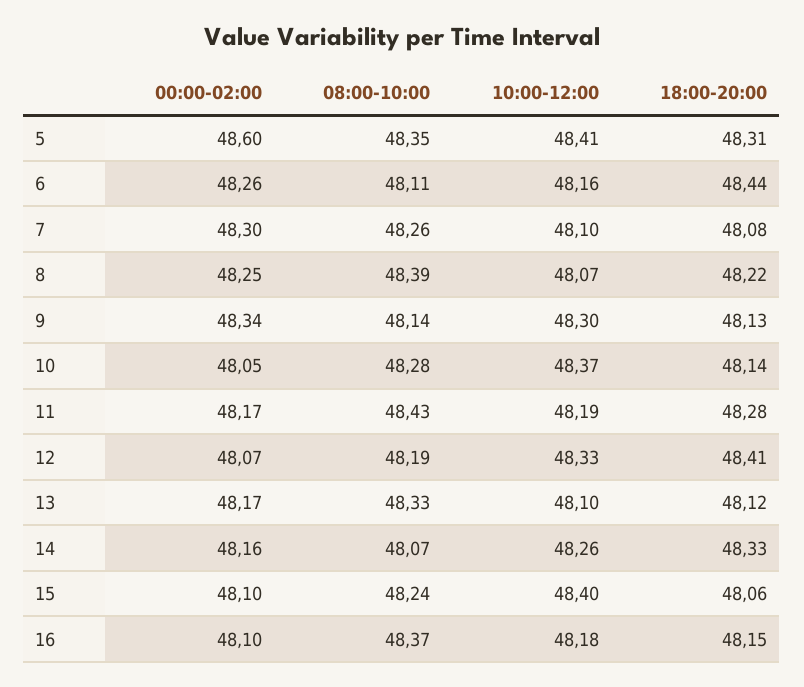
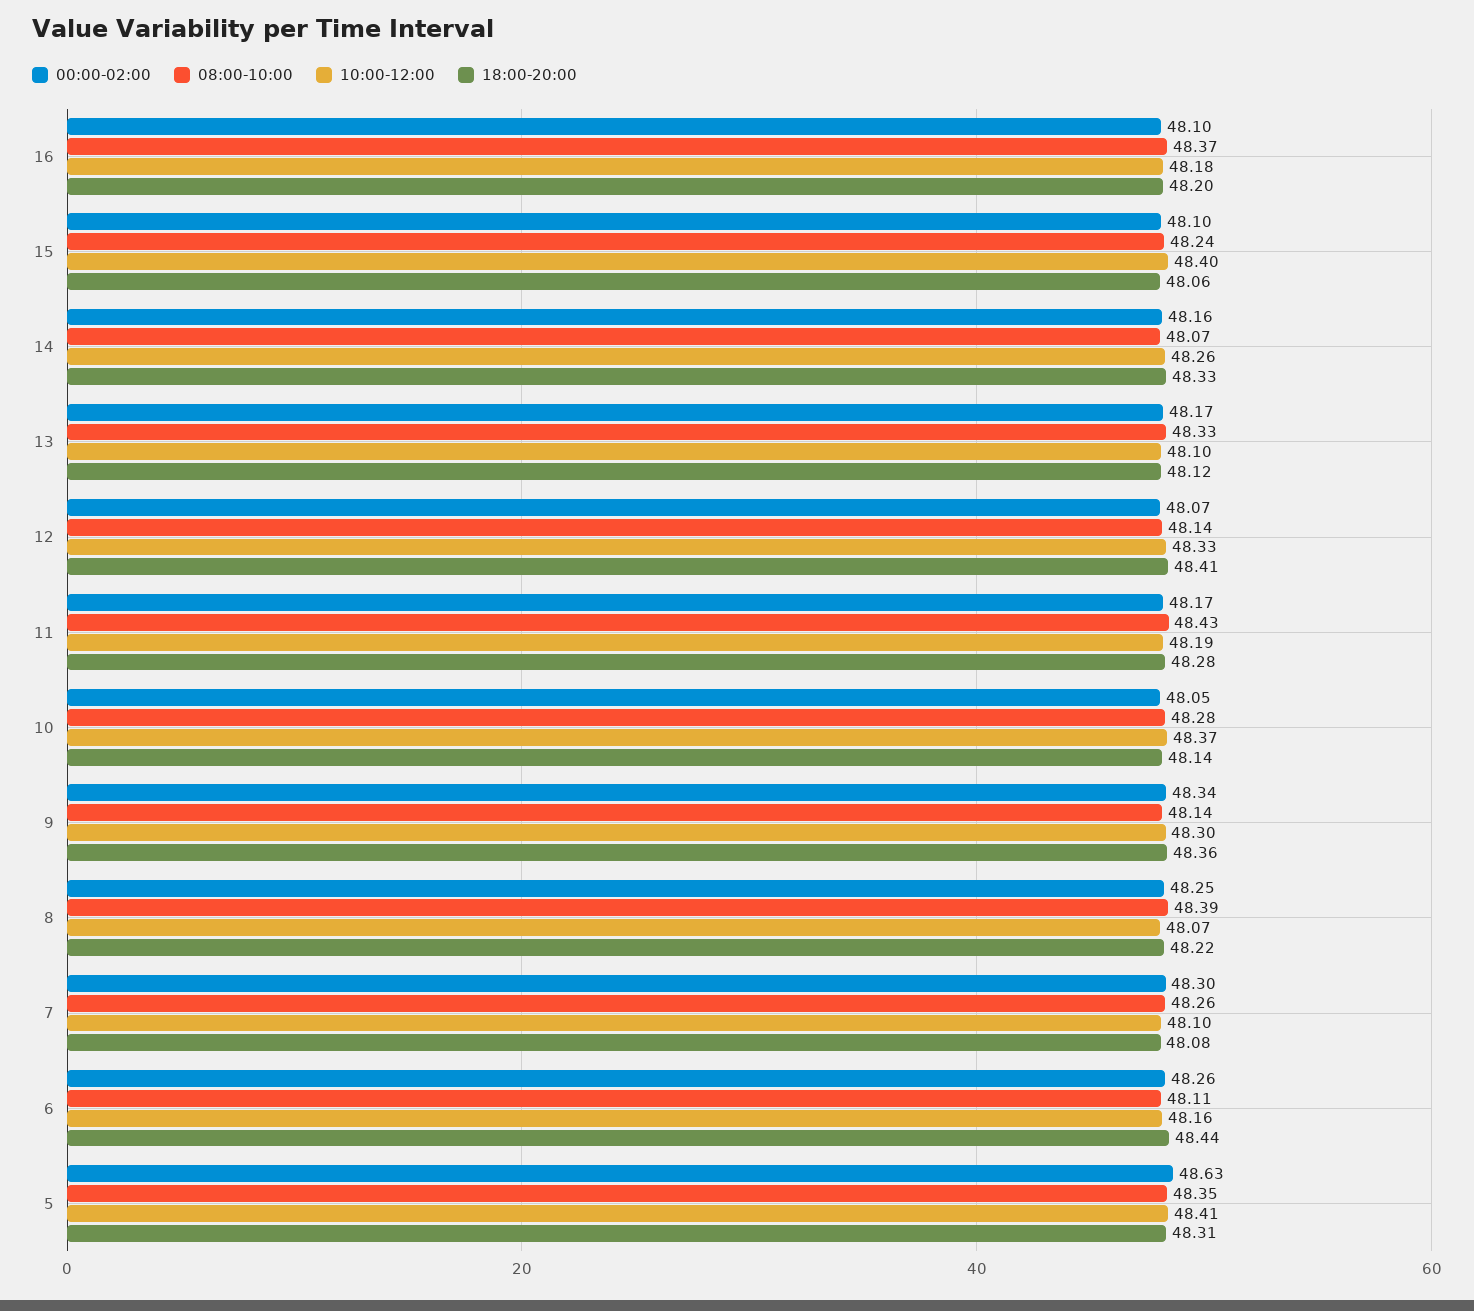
  {
    "00:00-02:00": {
-     "5": 48.6,
+     "5": 48.63,
      "6": 48.26,
      "7": 48.3,
      "8": 48.25,
      "9": 48.34,
      "10": 48.05,
      "11": 48.17,
      "12": 48.07,
      "13": 48.17,
      "14": 48.16,
      "15": 48.1,
      "16": 48.1
    },
    "08:00-10:00": {
      "5": 48.35,
      "6": 48.11,
      "7": 48.26,
      "8": 48.39,
      "9": 48.14,
      "10": 48.28,
      "11": 48.43,
-     "12": 48.19,
+     "12": 48.14,
      "13": 48.33,
      "14": 48.07,
      "15": 48.24,
      "16": 48.37
    },
    "10:00-12:00": {
      "5": 48.41,
      "6": 48.16,
      "7": 48.1,
      "8": 48.07,
      "9": 48.3,
      "10": 48.37,
      "11": 48.19,
      "12": 48.33,
      "13": 48.1,
      "14": 48.26,
      "15": 48.4,
      "16": 48.18
    },
    "18:00-20:00": {
      "5": 48.31,
      "6": 48.44,
      "7": 48.08,
      "8": 48.22,
-     "9": 48.13,
+     "9": 48.36,
      "10": 48.14,
      "11": 48.28,
      "12": 48.41,
      "13": 48.12,
      "14": 48.33,
      "15": 48.06,
-     "16": 48.15
+     "16": 48.2
    }
  }

